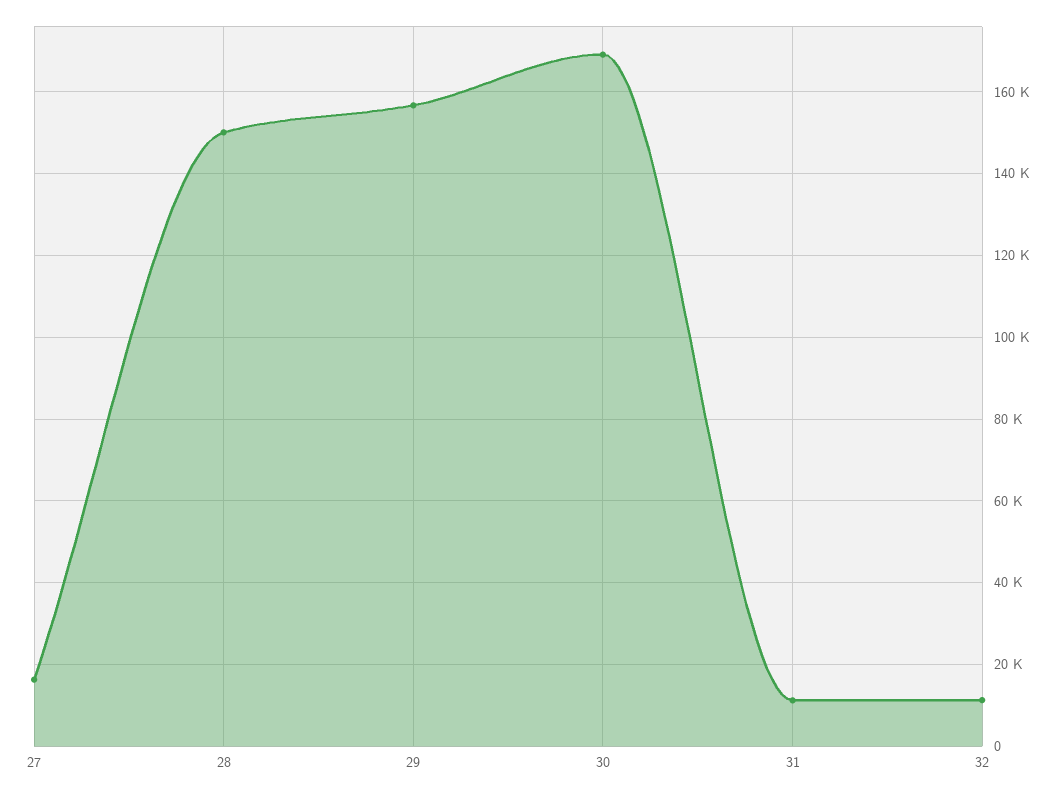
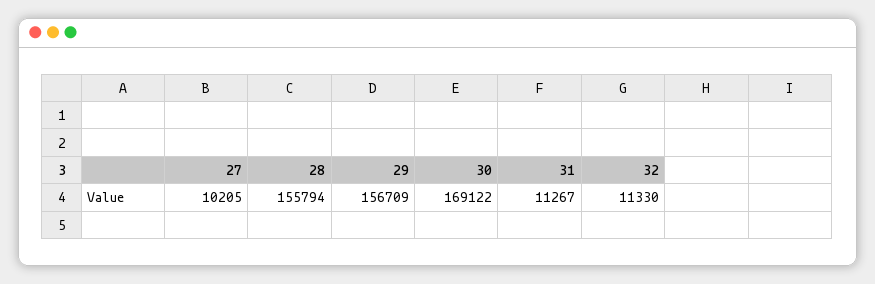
  {
-   "27": 16000,
+   "27": 10205,
-   "28": 150000,
+   "28": 155794,
    "29": 156709,
    "30": 169122,
    "31": 11267,
    "32": 11330
  }

